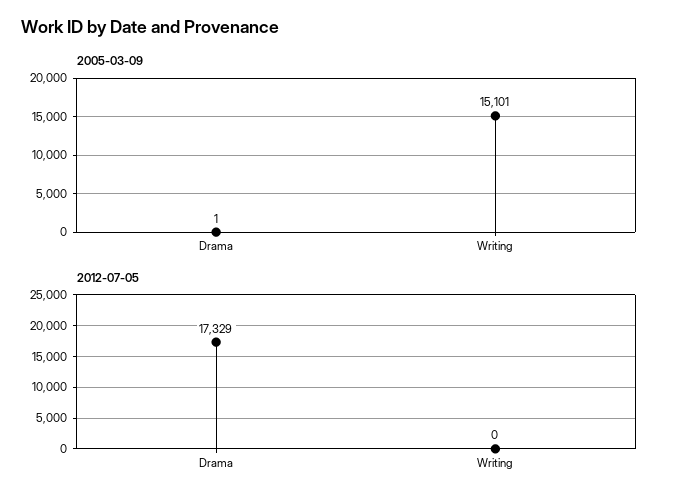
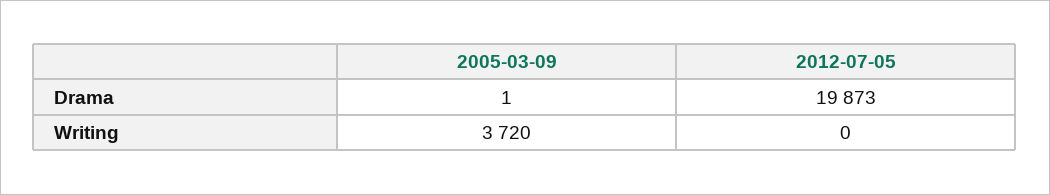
  {
    "2005-03-09": {
      "Drama": 1,
-     "Writing": 15101
+     "Writing": 3720
    },
    "2012-07-05": {
-     "Drama": 17329,
+     "Drama": 19873,
      "Writing": 0
    }
  }

